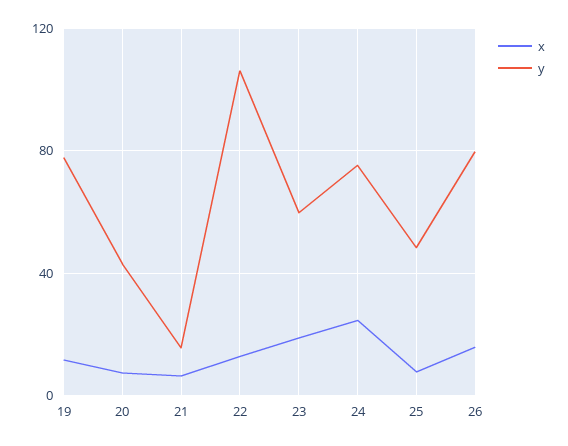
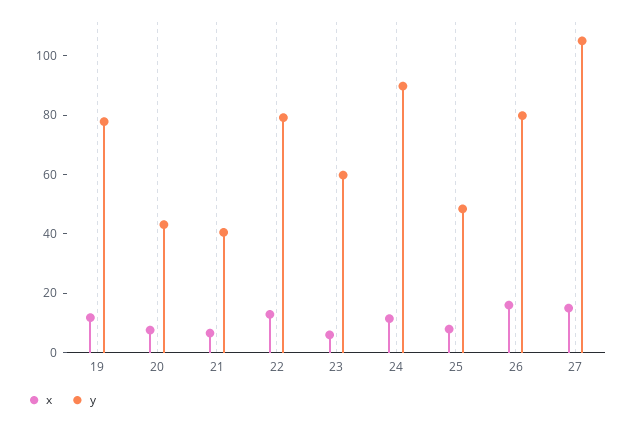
  {
    "x": {
      "19": 10,
      "20": 10,
      "21": 5,
      "22": 15,
-     "23": 20,
+     "23": 5,
-     "24": 25,
+     "24": 10,
      "25": 10,
-     "26": 15
+     "26": 15,
+     "27": 15
    },
    "y": {
      "19": 80,
      "20": 45,
-     "21": 15,
+     "21": 40,
-     "22": 105,
+     "22": 80,
      "23": 60,
-     "24": 75,
+     "24": 90,
      "25": 50,
-     "26": 80
+     "26": 80,
+     "27": 105
    }
  }

